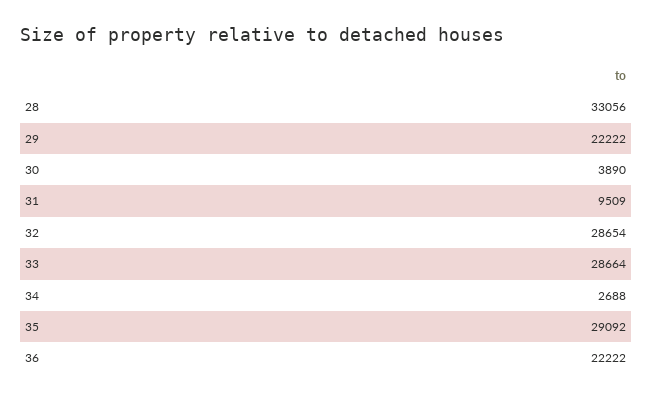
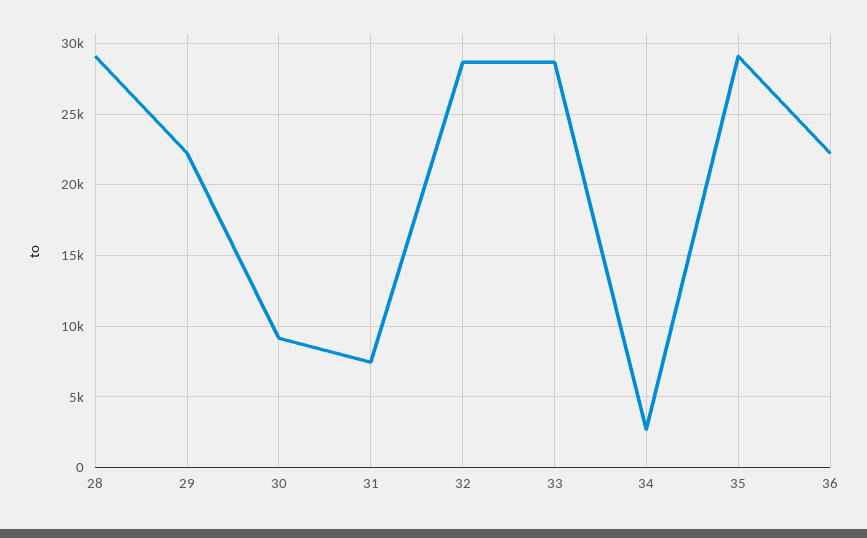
  {
-   "28": 33056,
+   "28": 29000,
    "29": 22222,
-   "30": 3890,
+   "30": 9000,
-   "31": 9509,
+   "31": 7500,
    "32": 28654,
    "33": 28664,
    "34": 2688,
    "35": 29092,
    "36": 22222
  }

